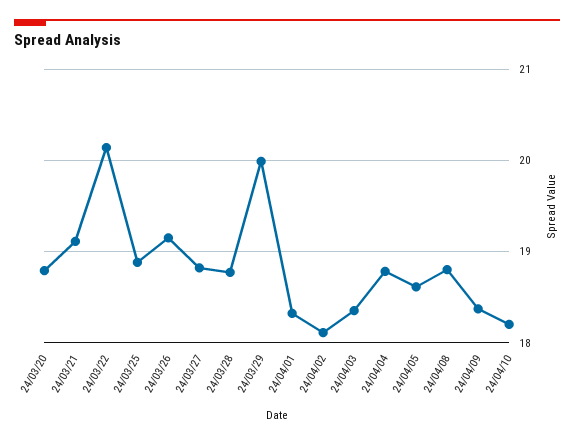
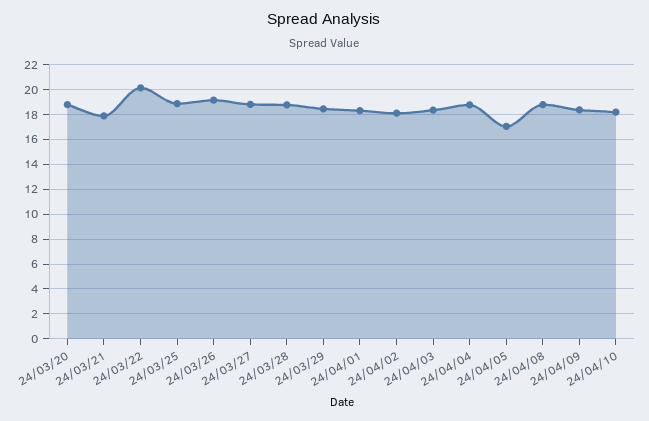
  {
    "24/03/20": 18.8,
-   "24/03/21": 19.1,
+   "24/03/21": 18,
    "24/03/22": 20.1,
    "24/03/25": 18.9,
    "24/03/26": 19.2,
    "24/03/27": 18.8,
    "24/03/28": 18.8,
-   "24/03/29": 20,
+   "24/03/29": 18.5,
    "24/04/01": 18.3,
    "24/04/02": 18.1,
    "24/04/03": 18.4,
    "24/04/04": 18.8,
-   "24/04/05": 18.6,
+   "24/04/05": 17,
    "24/04/08": 18.8,
    "24/04/09": 18.4,
    "24/04/10": 18.2
  }

